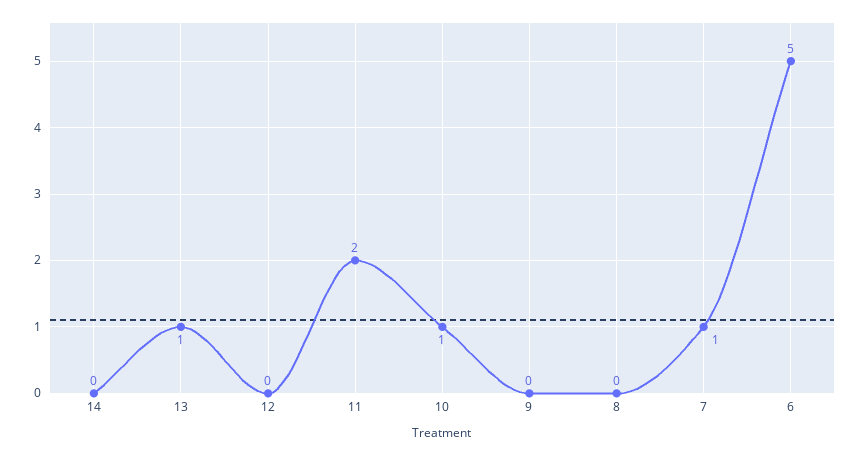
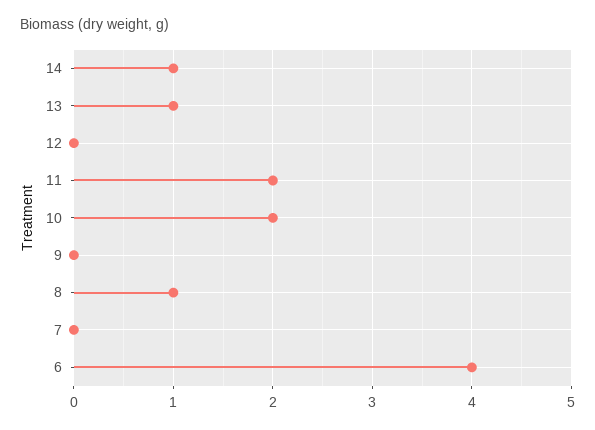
  {
-   "14": 0,
+   "14": 1,
    "13": 1,
    "12": 0,
    "11": 2,
-   "10": 1,
+   "10": 2,
    "9": 0,
-   "8": 0,
+   "8": 1,
-   "7": 1,
+   "7": 0,
-   "6": 5
+   "6": 4
  }

